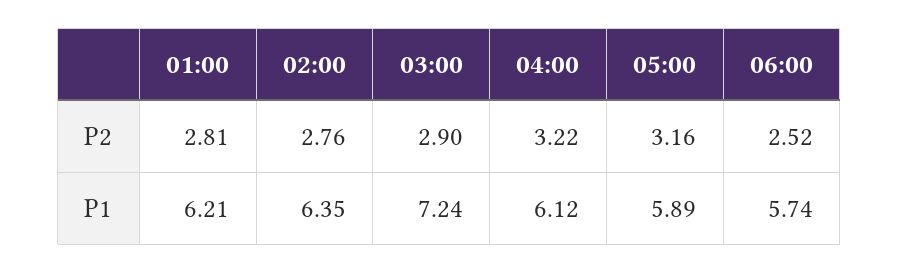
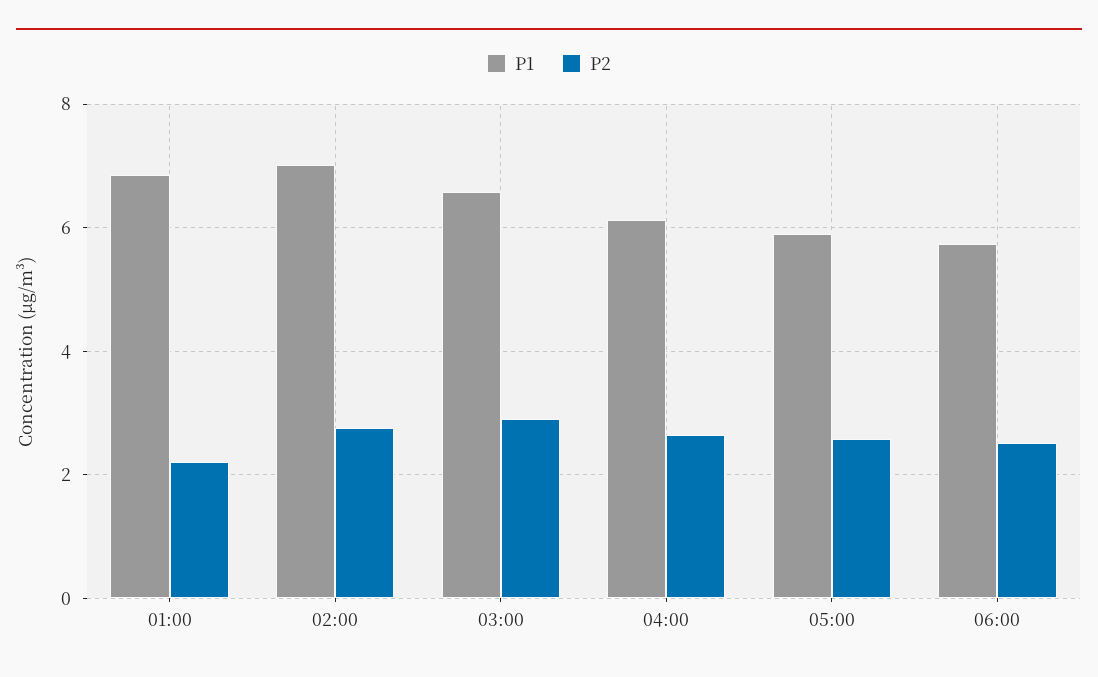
  {
    "P2": {
-     "01:00": 2.81,
+     "01:00": 2.2,
      "02:00": 2.76,
      "03:00": 2.9,
-     "04:00": 3.22,
+     "04:00": 2.6,
-     "05:00": 3.16,
+     "05:00": 2.6,
      "06:00": 2.52
    },
    "P1": {
-     "01:00": 6.21,
+     "01:00": 6.8,
-     "02:00": 6.35,
+     "02:00": 7,
-     "03:00": 7.24,
+     "03:00": 6.6,
      "04:00": 6.12,
      "05:00": 5.89,
      "06:00": 5.74
    }
  }

